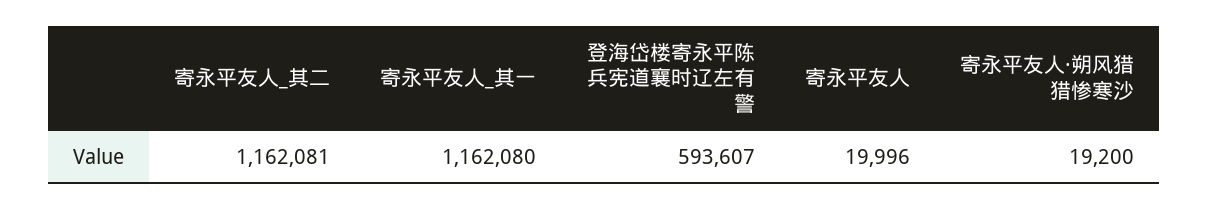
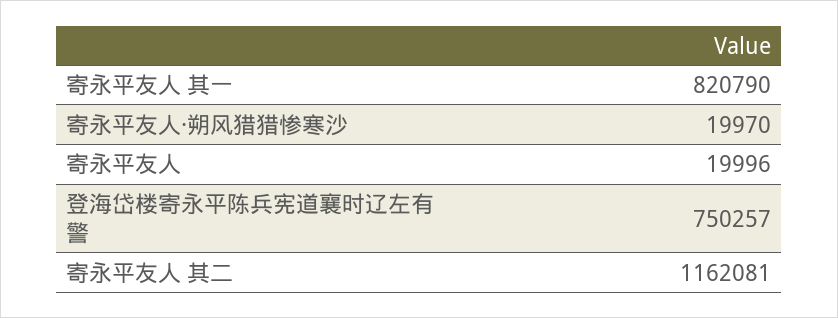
  {
    "寄永平友人_其二": 1162081,
-   "寄永平友人_其一": 1162080,
+   "寄永平友人_其一": 820790,
-   "登海岱楼寄永平陈兵宪道襄时辽左有警": 593607,
+   "登海岱楼寄永平陈兵宪道襄时辽左有警": 750257,
    "寄永平友人": 19996,
-   "寄永平友人·朔风猎猎惨寒沙": 19200
+   "寄永平友人·朔风猎猎惨寒沙": 19970
  }

